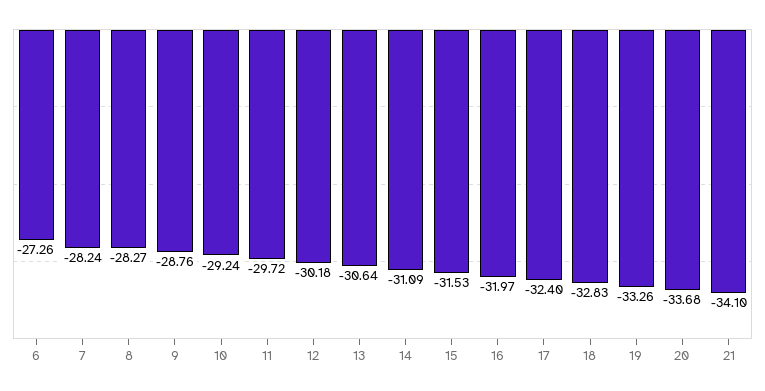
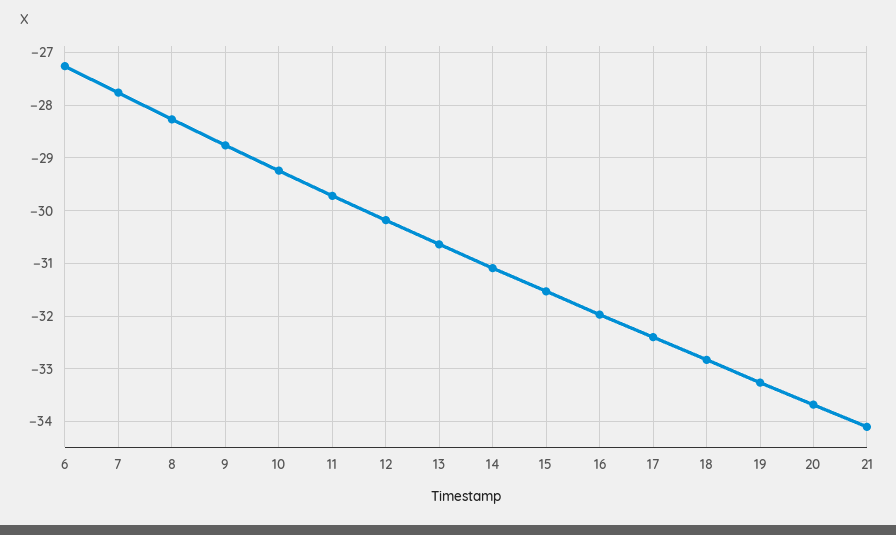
  {
    "6": -27.26,
-   "7": -28.24,
+   "7": -27.8,
    "8": -28.27,
    "9": -28.76,
    "10": -29.24,
    "11": -29.72,
    "12": -30.18,
    "13": -30.64,
    "14": -31.09,
    "15": -31.53,
    "16": -31.97,
    "17": -32.4,
    "18": -32.83,
    "19": -33.26,
    "20": -33.68,
    "21": -34.1
  }

